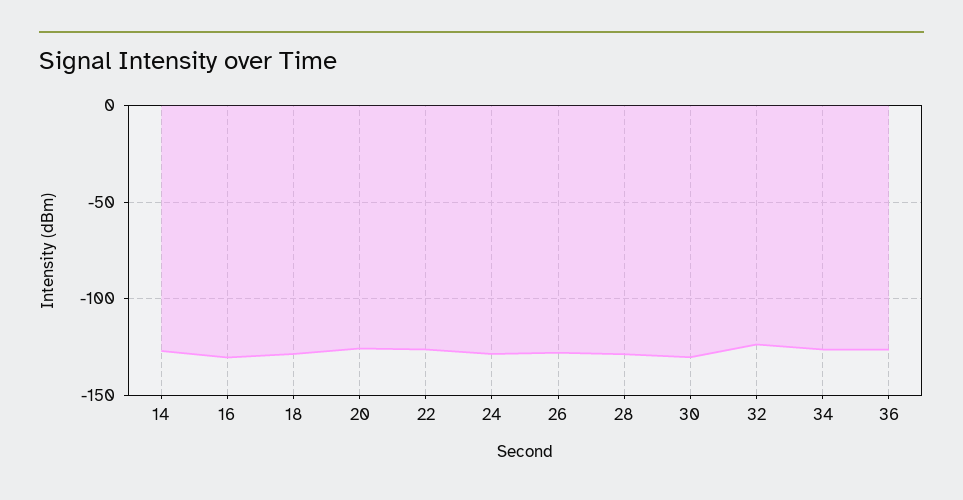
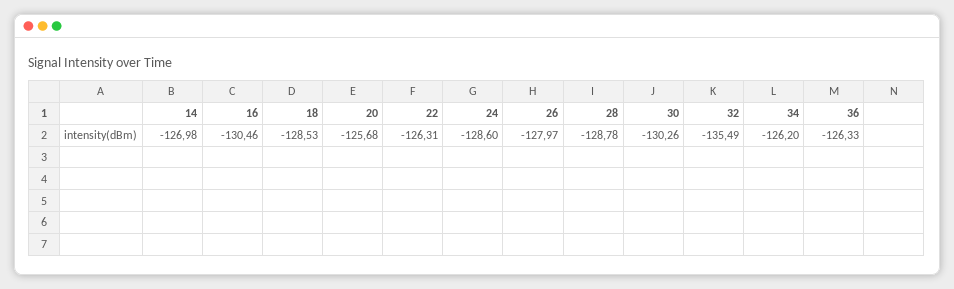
  {
    "14": -126.98,
    "16": -130.46,
    "18": -128.53,
    "20": -125.68,
    "22": -126.31,
    "24": -128.6,
    "26": -127.97,
    "28": -128.78,
    "30": -130.26,
-   "32": -125,
+   "32": -135.49,
    "34": -126.2,
    "36": -126.33
  }

